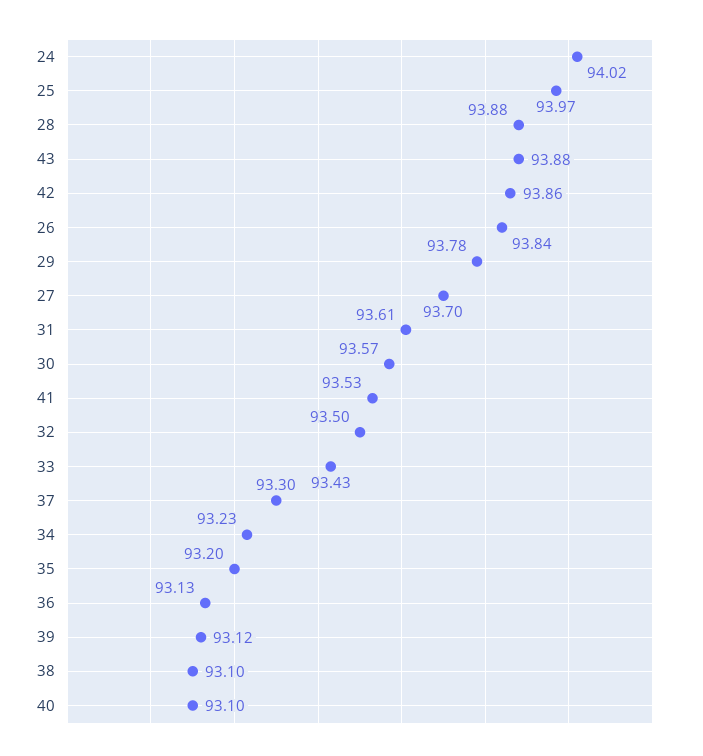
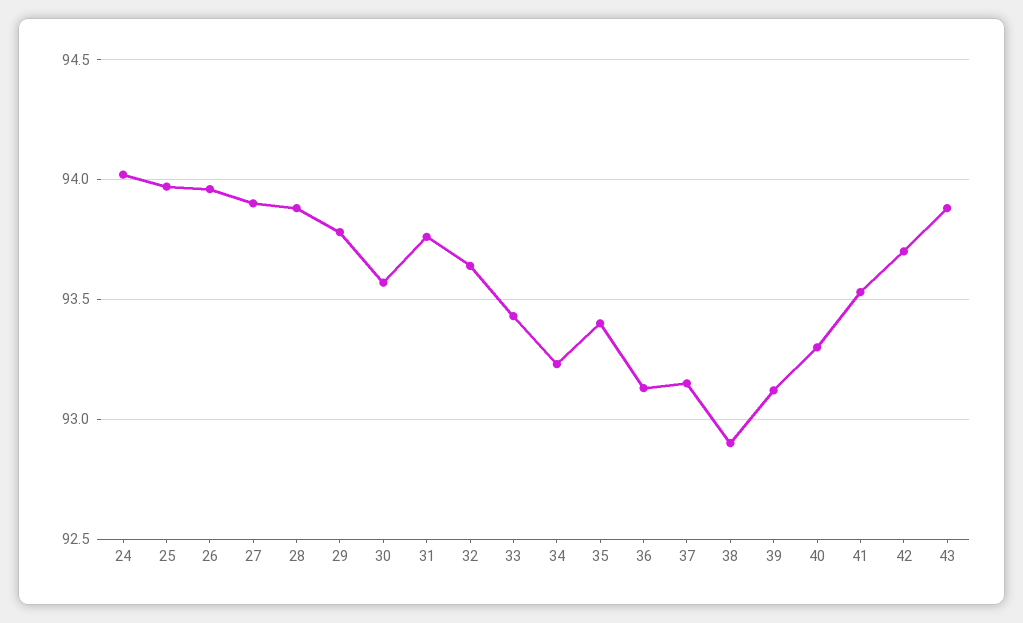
  {
    "24": 94.02,
    "25": 93.97,
    "28": 93.88,
    "43": 93.88,
-   "42": 93.86,
+   "42": 93.7,
-   "26": 93.84,
+   "26": 93.95,
    "29": 93.78,
-   "27": 93.7,
+   "27": 93.9,
-   "31": 93.61,
+   "31": 93.75,
    "30": 93.57,
    "41": 93.53,
-   "32": 93.5,
+   "32": 93.65,
    "33": 93.43,
-   "37": 93.3,
+   "37": 93.15,
    "34": 93.23,
-   "35": 93.2,
+   "35": 93.4,
    "36": 93.13,
    "39": 93.12,
-   "38": 93.1,
+   "38": 92.9,
-   "40": 93.1
+   "40": 93.3
  }

